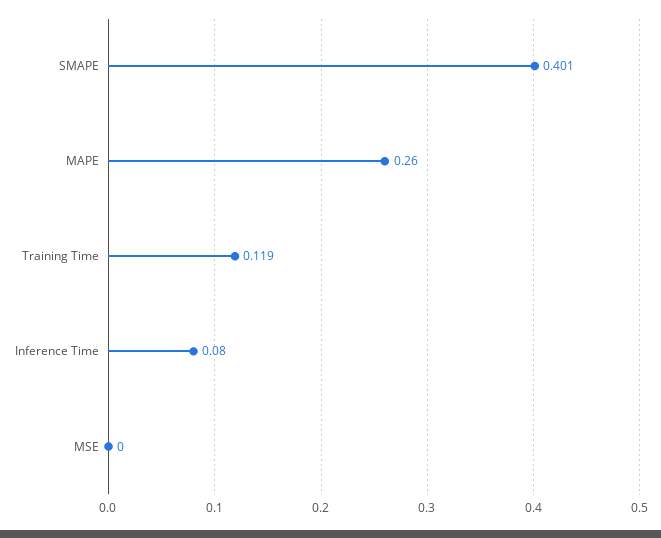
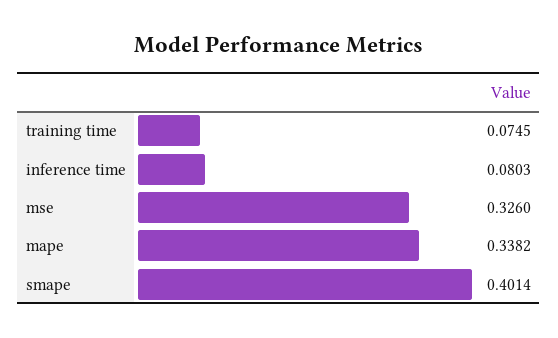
  {
    "SMAPE": 0.4014,
-   "MAPE": 0.26,
+   "MAPE": 0.3382,
-   "Training Time": 0.119,
+   "Training Time": 0.0745,
    "Inference Time": 0.0803,
-   "MSE": 0
+   "MSE": 0.326
  }

